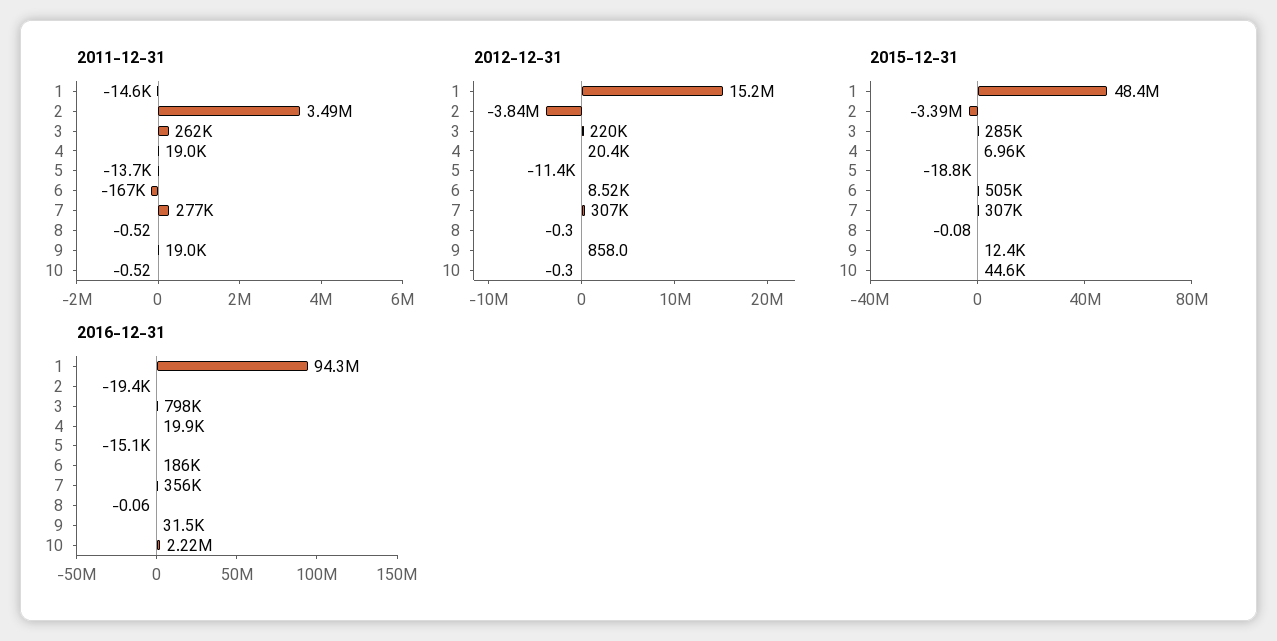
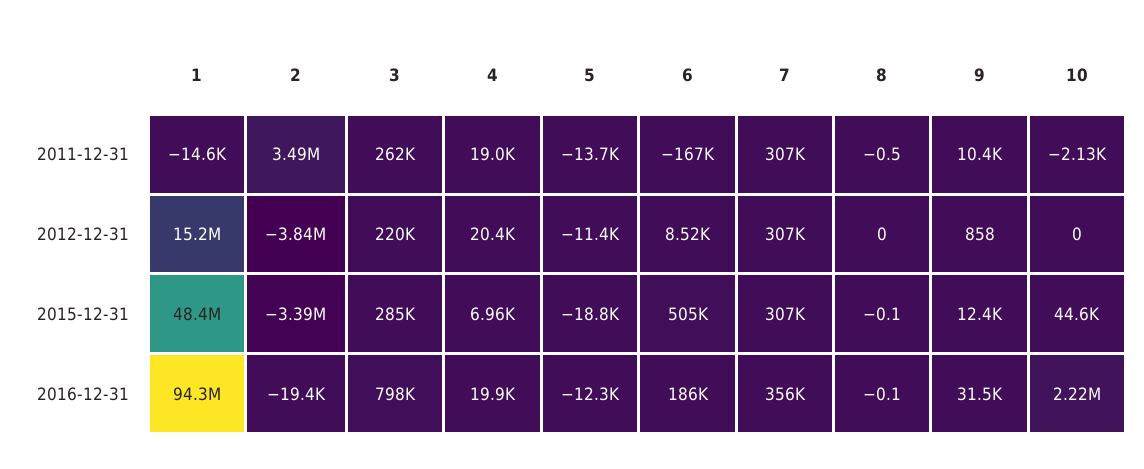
  {
    "2011-12-31": {
      "1": -14600,
      "2": 3490000,
      "3": 262000,
      "4": 19000,
      "5": -13700,
      "6": -167000,
-     "7": 277000,
+     "7": 307000,
      "8": -0.52,
-     "9": 19000,
+     "9": 10400,
-     "10": -0.52
+     "10": -2130
    },
    "2012-12-31": {
      "1": 15200000,
      "2": -3840000,
      "3": 220000,
      "4": 20400,
      "5": -11400,
      "6": 8520,
      "7": 307000,
      "8": -0.3,
      "9": 858,
      "10": -0.3
    },
    "2015-12-31": {
      "1": 48400000,
      "2": -3390000,
      "3": 285000,
      "4": 6960,
      "5": -18800,
      "6": 505000,
      "7": 307000,
      "8": -0.08,
      "9": 12400,
      "10": 44600
    },
    "2016-12-31": {
      "1": 94300000,
      "2": -19400,
      "3": 798000,
      "4": 19900,
-     "5": -15100,
+     "5": -12300,
      "6": 186000,
      "7": 356000,
      "8": -0.06,
      "9": 31500,
      "10": 2220000
    }
  }

